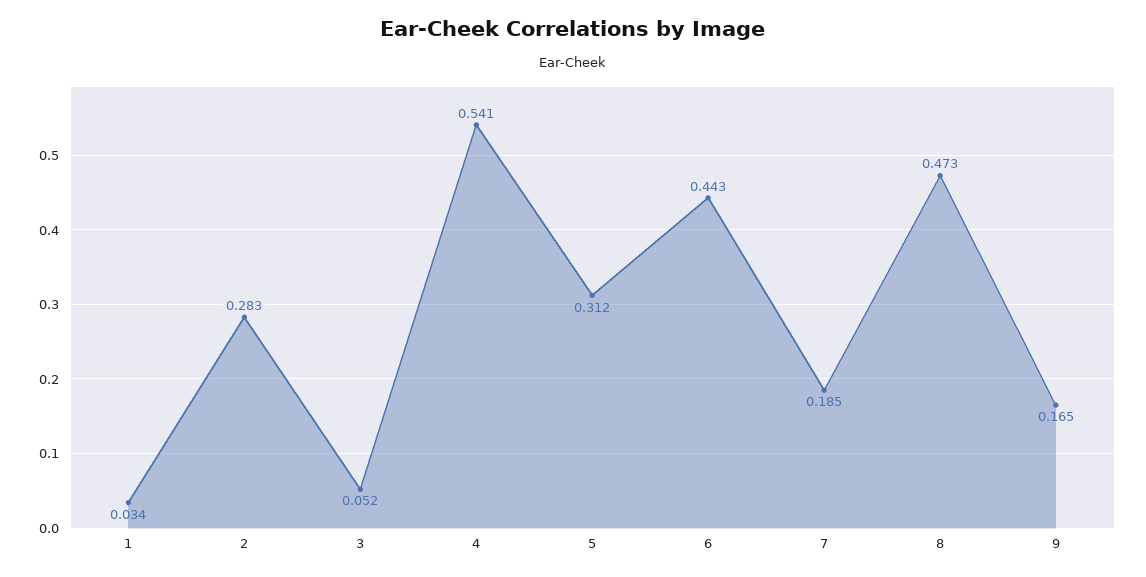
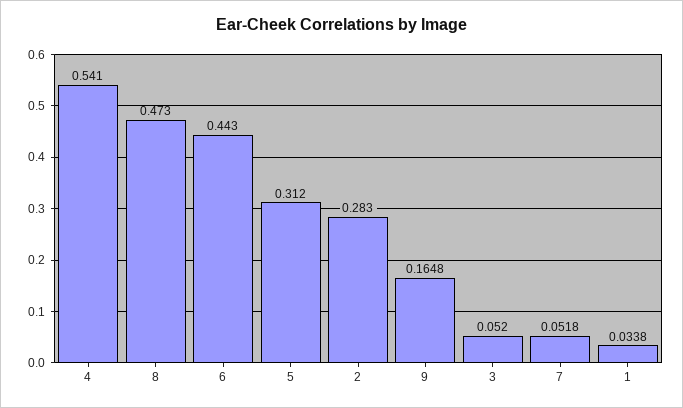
  {
    "1": 0.0338,
    "2": 0.283,
    "3": 0.052,
    "4": 0.541,
    "5": 0.312,
    "6": 0.443,
-   "7": 0.185,
+   "7": 0.0518,
    "8": 0.473,
    "9": 0.1648
  }

